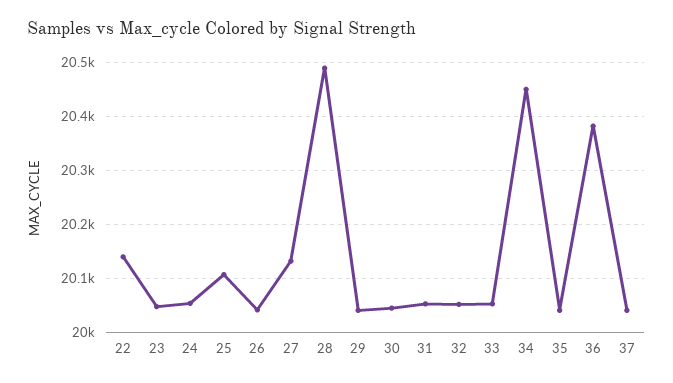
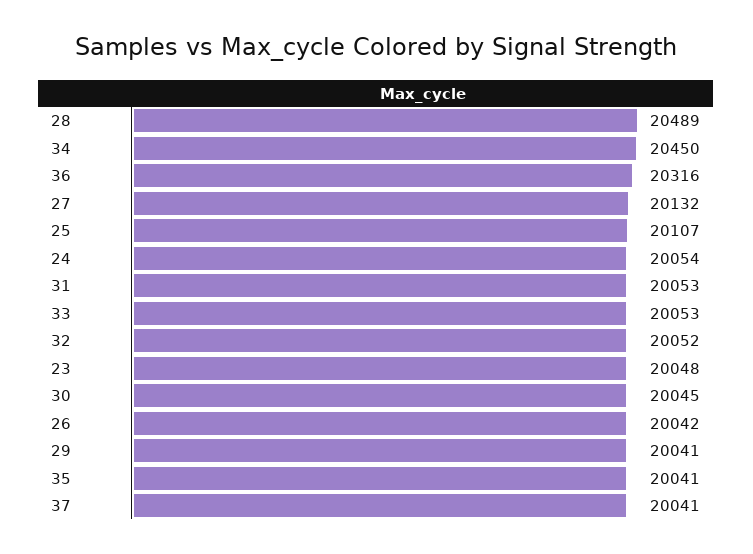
  {
-   "22": 20140,
    "23": 20048,
    "24": 20054,
    "25": 20107,
    "26": 20042,
    "27": 20132,
    "28": 20489,
    "29": 20041,
    "30": 20045,
    "31": 20053,
    "32": 20052,
    "33": 20053,
    "34": 20450,
    "35": 20041,
-   "36": 20380,
+   "36": 20316,
    "37": 20041
  }

